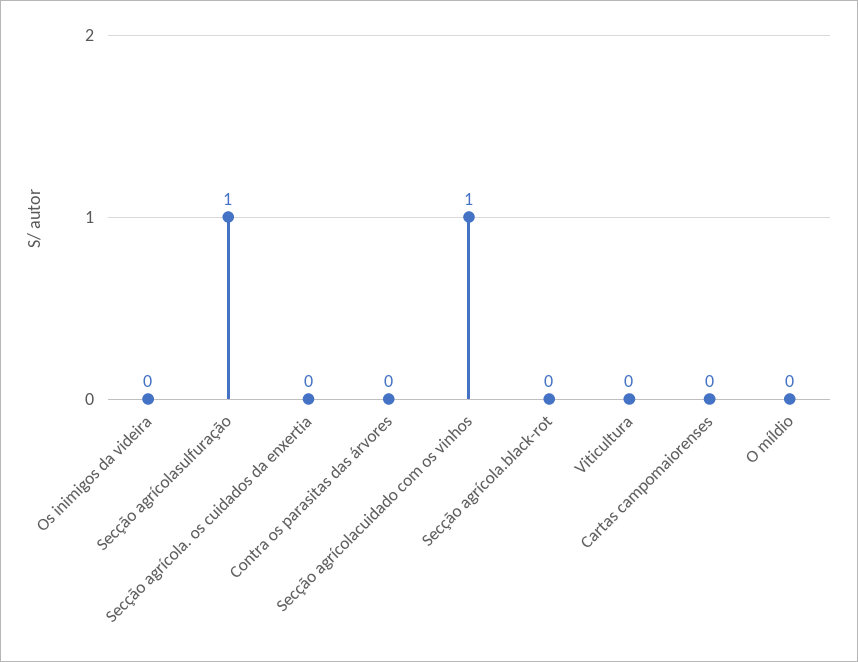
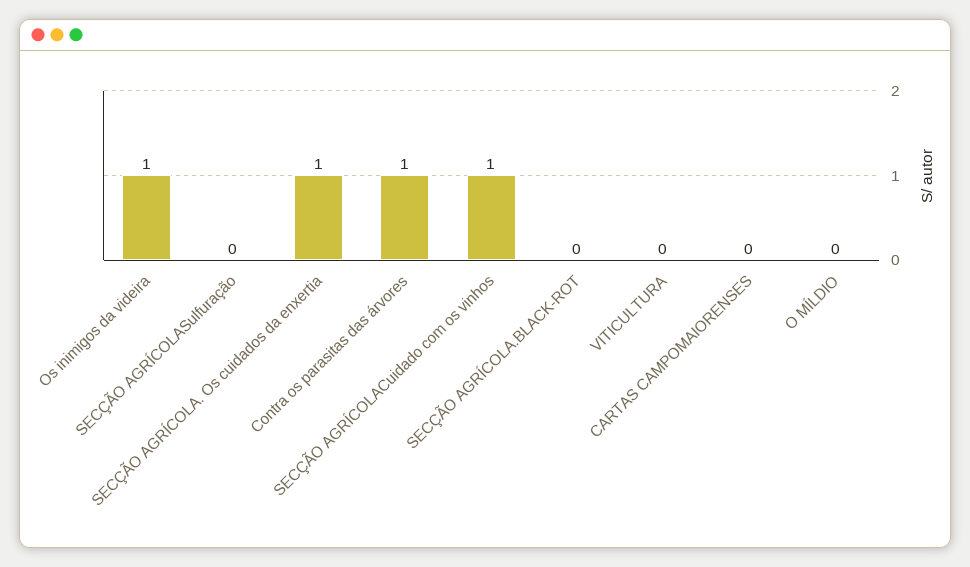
  {
-   "Os inimigos da videira": 0,
+   "Os inimigos da videira": 1,
-   "Secção agrícolasulfuração": 1,
+   "Secção agrícolasulfuração": 0,
-   "Secção agrícola. os cuidados da enxertia": 0,
+   "Secção agrícola. os cuidados da enxertia": 1,
-   "Contra os parasitas das árvores": 0,
+   "Contra os parasitas das árvores": 1,
    "Secção agrícolacuidado com os vinhos": 1,
    "Secção agrícola.black-rot": 0,
    "Viticultura": 0,
    "Cartas campomaiorenses": 0,
    "O míldio": 0
  }

